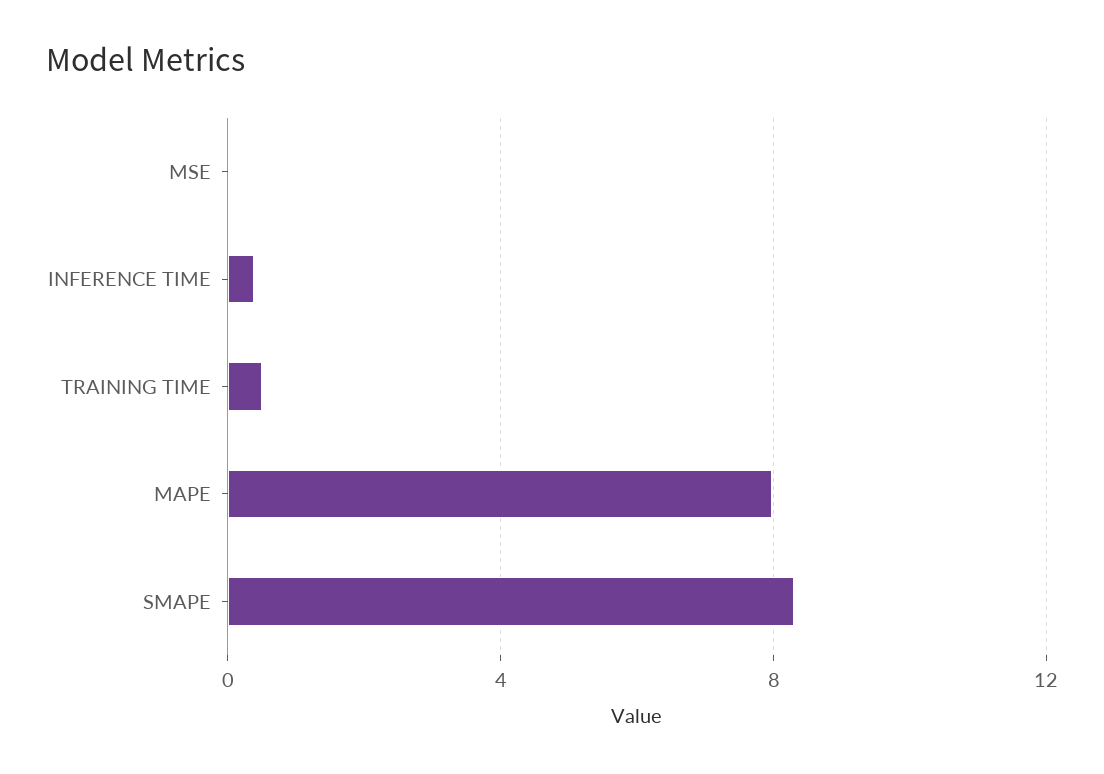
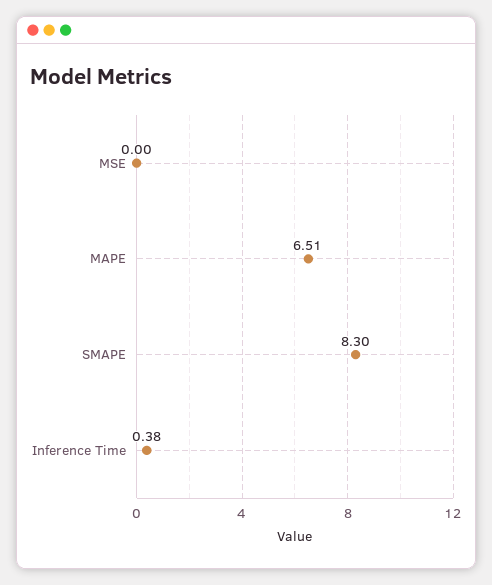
  {
    "MSE": 0,
    "INFERENCE TIME": 0.38,
-   "TRAINING TIME": 0.5,
-   "MAPE": 8,
+   "MAPE": 6.51,
    "SMAPE": 8.3
  }

